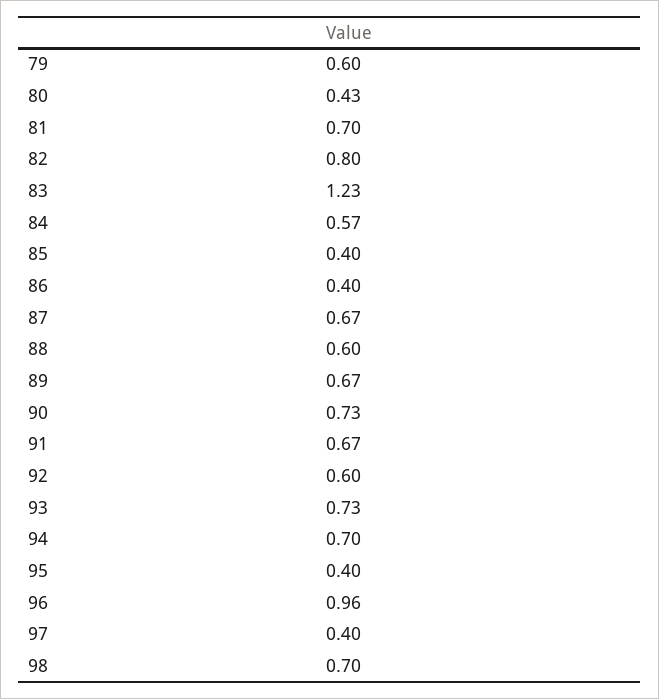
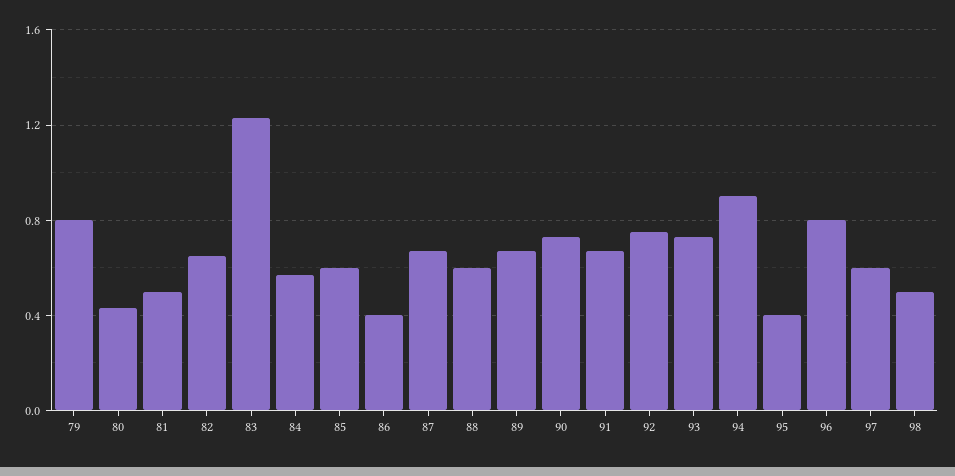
  {
-   "79": 0.6,
+   "79": 0.8,
    "80": 0.43,
-   "81": 0.7,
+   "81": 0.5,
-   "82": 0.8,
+   "82": 0.65,
    "83": 1.23,
    "84": 0.57,
-   "85": 0.4,
+   "85": 0.6,
    "86": 0.4,
    "87": 0.67,
    "88": 0.6,
    "89": 0.67,
    "90": 0.73,
    "91": 0.67,
-   "92": 0.6,
+   "92": 0.75,
    "93": 0.73,
-   "94": 0.7,
+   "94": 0.9,
    "95": 0.4,
-   "96": 0.96,
+   "96": 0.8,
-   "97": 0.4,
+   "97": 0.6,
-   "98": 0.7
+   "98": 0.5
  }

